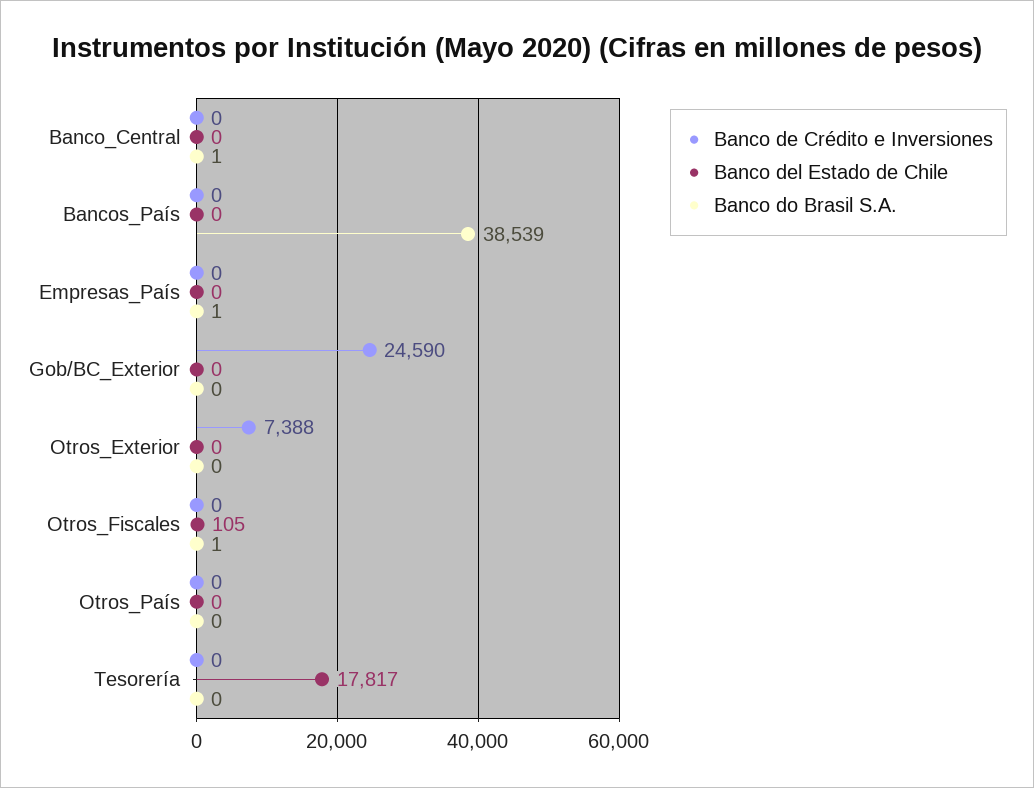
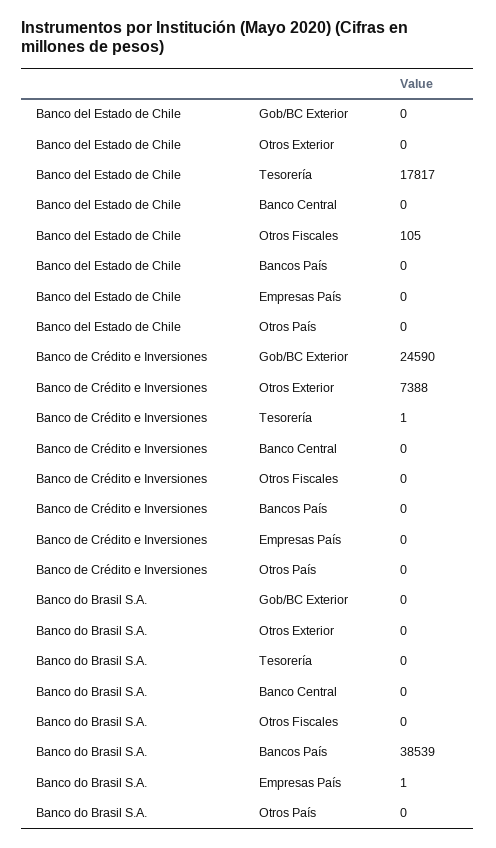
  {
    "Banco de Crédito e Inversiones": {
      "Banco_Central": 0,
      "Bancos_País": 0,
      "Empresas_País": 0,
      "Gob/BC_Exterior": 24590,
      "Otros_Exterior": 7388,
      "Otros_Fiscales": 0,
      "Otros_País": 0,
-     "Tesorería": 0
+     "Tesorería": 1
    },
    "Banco del Estado de Chile": {
      "Banco_Central": 0,
      "Bancos_País": 0,
      "Empresas_País": 0,
      "Gob/BC_Exterior": 0,
      "Otros_Exterior": 0,
      "Otros_Fiscales": 105,
      "Otros_País": 0,
      "Tesorería": 17817
    },
    "Banco do Brasil S.A.": {
-     "Banco_Central": 1,
+     "Banco_Central": 0,
      "Bancos_País": 38539,
      "Empresas_País": 1,
      "Gob/BC_Exterior": 0,
      "Otros_Exterior": 0,
-     "Otros_Fiscales": 1,
+     "Otros_Fiscales": 0,
      "Otros_País": 0,
      "Tesorería": 0
    }
  }

